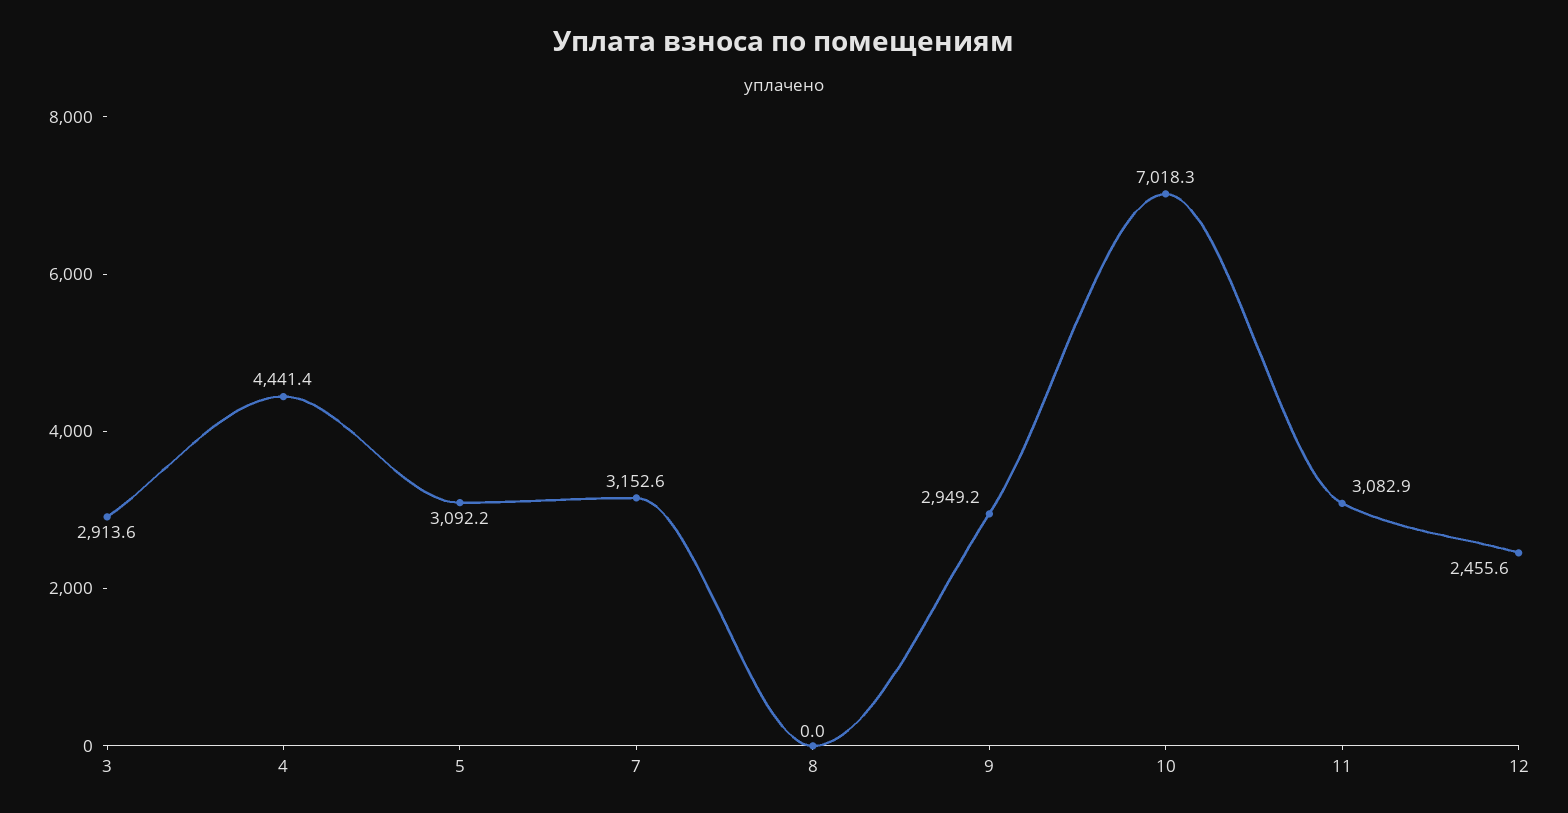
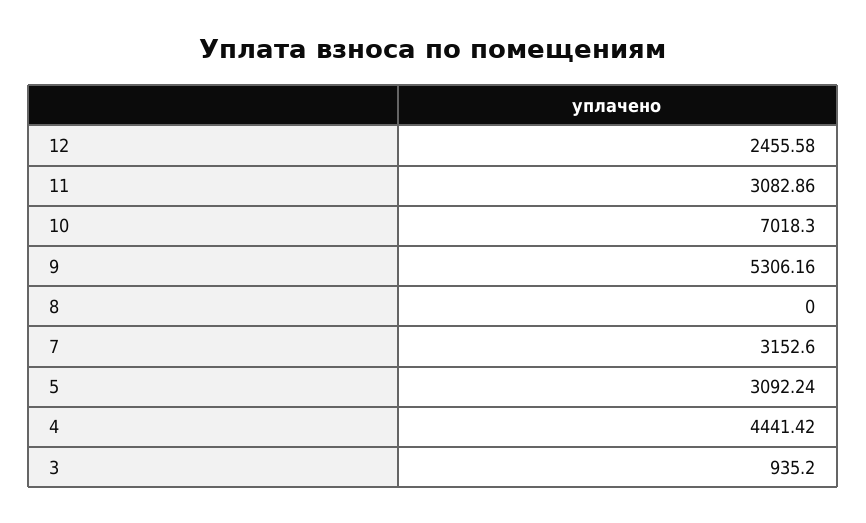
  {
-   "3": 2913.6,
+   "3": 935.2,
    "4": 4441.42,
    "5": 3092.24,
    "7": 3152.6,
    "8": 0,
-   "9": 2949.2,
+   "9": 5306.16,
    "10": 7018.3,
    "11": 3082.86,
    "12": 2455.58
  }

